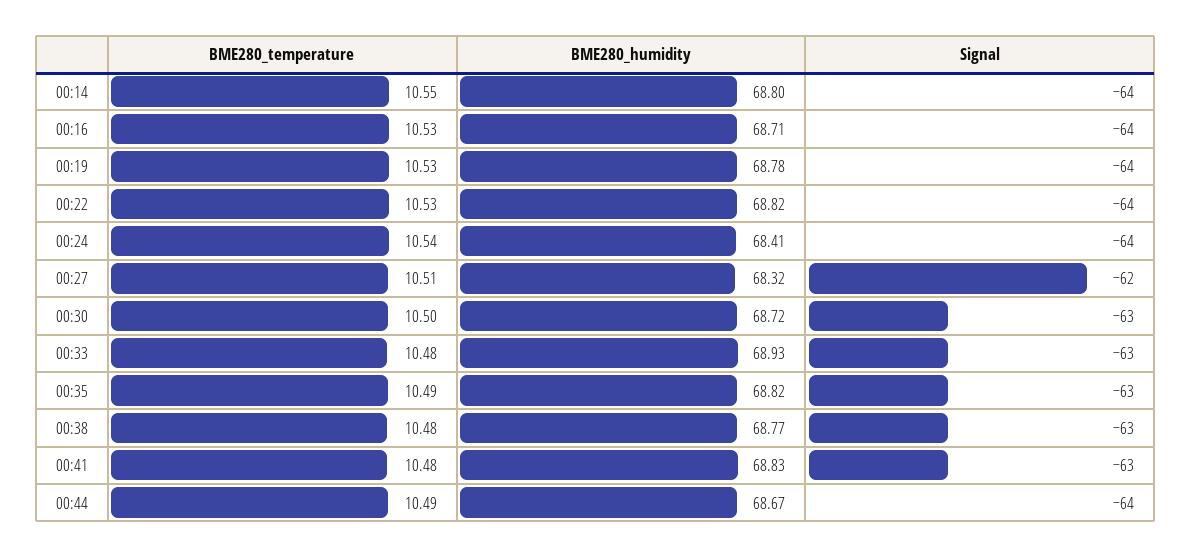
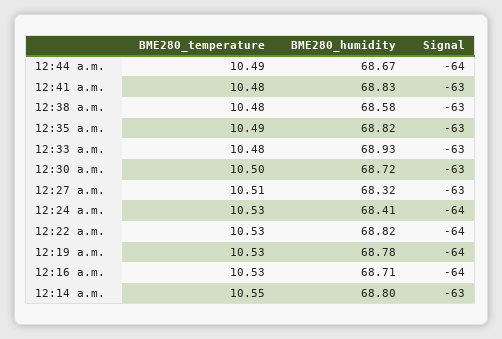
  {
    "BME280_temperature": {
      "00:14": 10.55,
      "00:16": 10.53,
      "00:19": 10.53,
      "00:22": 10.53,
-     "00:24": 10.54,
+     "00:24": 10.53,
      "00:27": 10.51,
      "00:30": 10.5,
      "00:33": 10.48,
      "00:35": 10.49,
      "00:38": 10.48,
      "00:41": 10.48,
      "00:44": 10.49
    },
    "BME280_humidity": {
      "00:14": 68.8,
      "00:16": 68.71,
      "00:19": 68.78,
      "00:22": 68.82,
      "00:24": 68.41,
      "00:27": 68.32,
      "00:30": 68.72,
      "00:33": 68.93,
      "00:35": 68.82,
-     "00:38": 68.77,
+     "00:38": 68.58,
      "00:41": 68.83,
      "00:44": 68.67
    },
    "Signal": {
-     "00:14": -64,
+     "00:14": -63,
      "00:16": -64,
      "00:19": -64,
      "00:22": -64,
      "00:24": -64,
-     "00:27": -62,
+     "00:27": -63,
      "00:30": -63,
      "00:33": -63,
      "00:35": -63,
      "00:38": -63,
      "00:41": -63,
      "00:44": -64
    }
  }

